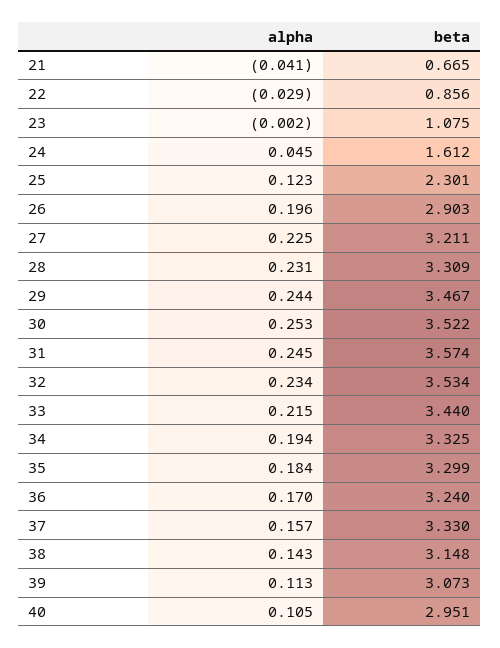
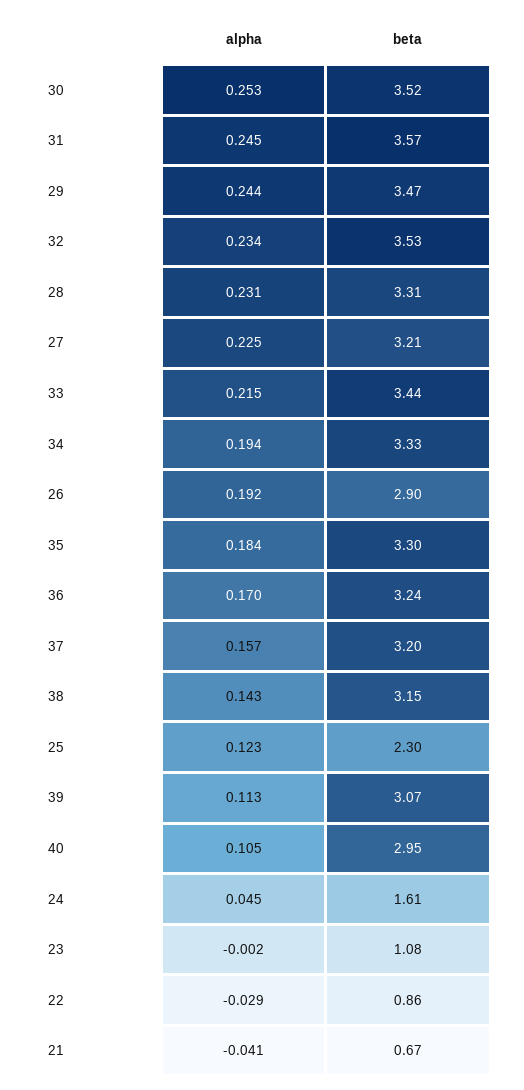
  {
    "alpha": {
      "21": -0.041,
      "22": -0.029,
      "23": -0.002,
      "24": 0.045,
      "25": 0.123,
-     "26": 0.196,
+     "26": 0.192,
      "27": 0.225,
      "28": 0.231,
      "29": 0.244,
      "30": 0.253,
      "31": 0.245,
      "32": 0.234,
      "33": 0.215,
      "34": 0.194,
      "35": 0.184,
      "36": 0.17,
      "37": 0.157,
      "38": 0.143,
      "39": 0.113,
      "40": 0.105
    },
    "beta": {
      "21": 0.665,
      "22": 0.856,
      "23": 1.075,
      "24": 1.612,
      "25": 2.301,
      "26": 2.903,
      "27": 3.211,
      "28": 3.309,
      "29": 3.467,
      "30": 3.522,
      "31": 3.574,
      "32": 3.534,
      "33": 3.44,
      "34": 3.325,
      "35": 3.299,
      "36": 3.24,
-     "37": 3.33,
+     "37": 3.2,
      "38": 3.148,
      "39": 3.073,
      "40": 2.951
    }
  }

